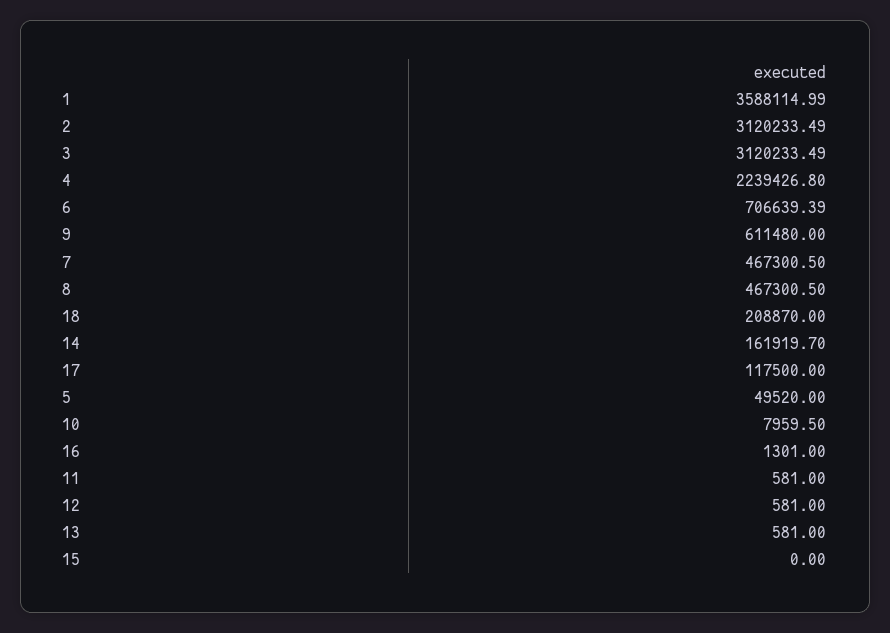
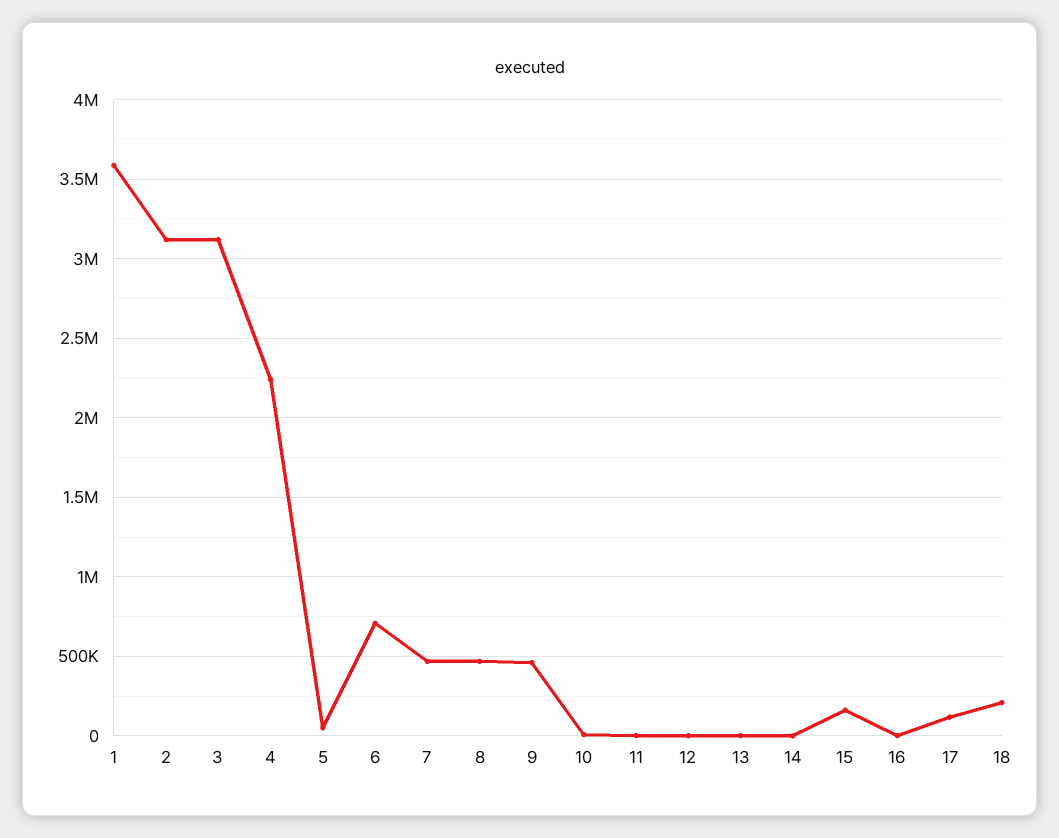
  {
    "1": 3588114.99,
    "2": 3120233.49,
    "3": 3120233.49,
    "4": 2239426.8,
    "6": 706639.39,
-   "9": 611480,
+   "9": 450000,
    "7": 467300.5,
    "8": 467300.5,
    "18": 208870,
-   "14": 161919.7,
+   "14": 0,
    "17": 117500,
    "5": 49520,
    "10": 7959.5,
    "16": 1301,
    "11": 581,
    "12": 581,
    "13": 581,
-   "15": 0
+   "15": 150000
  }

